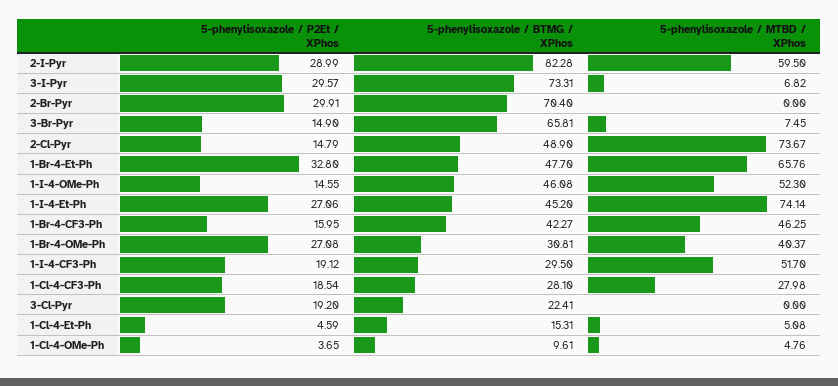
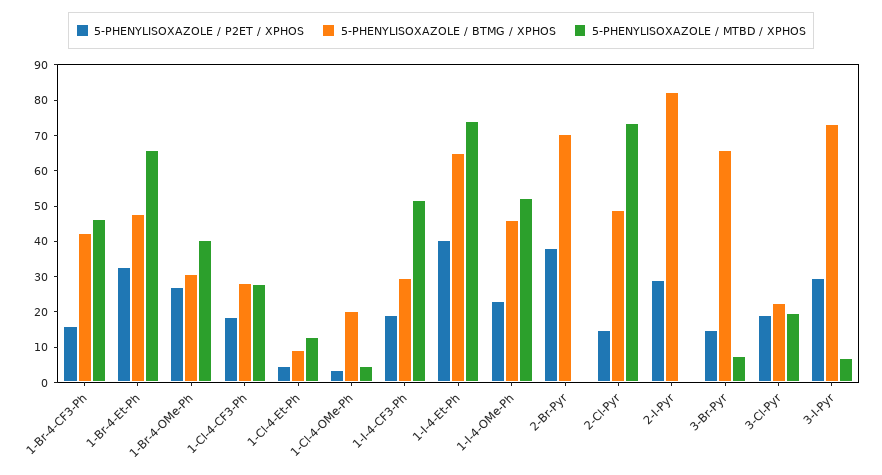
  {
    "5-phenylisoxazole / P2Et / XPhos": {
      "2-I-Pyr": 28.99,
      "3-I-Pyr": 29.57,
-     "2-Br-Pyr": 29.91,
+     "2-Br-Pyr": 37.5,
      "3-Br-Pyr": 14.9,
      "2-Cl-Pyr": 14.79,
      "1-Br-4-Et-Ph": 32.8,
-     "1-I-4-OMe-Ph": 14.55,
+     "1-I-4-OMe-Ph": 22.5,
-     "1-I-4-Et-Ph": 27.06,
+     "1-I-4-Et-Ph": 40,
      "1-Br-4-CF3-Ph": 15.95,
      "1-Br-4-OMe-Ph": 27.08,
      "1-I-4-CF3-Ph": 19.12,
      "1-Cl-4-CF3-Ph": 18.54,
      "3-Cl-Pyr": 19.2,
      "1-Cl-4-Et-Ph": 4.59,
      "1-Cl-4-OMe-Ph": 3.65
    },
    "5-phenylisoxazole / BTMG / XPhos": {
      "2-I-Pyr": 82.28,
      "3-I-Pyr": 73.31,
      "2-Br-Pyr": 70.4,
      "3-Br-Pyr": 65.81,
      "2-Cl-Pyr": 48.9,
      "1-Br-4-Et-Ph": 47.7,
      "1-I-4-OMe-Ph": 46.08,
-     "1-I-4-Et-Ph": 45.2,
+     "1-I-4-Et-Ph": 65,
      "1-Br-4-CF3-Ph": 42.27,
      "1-Br-4-OMe-Ph": 30.81,
      "1-I-4-CF3-Ph": 29.5,
      "1-Cl-4-CF3-Ph": 28.1,
      "3-Cl-Pyr": 22.41,
-     "1-Cl-4-Et-Ph": 15.31,
+     "1-Cl-4-Et-Ph": 10,
-     "1-Cl-4-OMe-Ph": 9.61
+     "1-Cl-4-OMe-Ph": 20
    },
    "5-phenylisoxazole / MTBD / XPhos": {
-     "2-I-Pyr": 59.5,
+     "2-I-Pyr": 0,
      "3-I-Pyr": 6.82,
      "2-Br-Pyr": 0,
      "3-Br-Pyr": 7.45,
      "2-Cl-Pyr": 73.67,
      "1-Br-4-Et-Ph": 65.76,
      "1-I-4-OMe-Ph": 52.3,
      "1-I-4-Et-Ph": 74.14,
      "1-Br-4-CF3-Ph": 46.25,
      "1-Br-4-OMe-Ph": 40.37,
      "1-I-4-CF3-Ph": 51.7,
      "1-Cl-4-CF3-Ph": 27.98,
-     "3-Cl-Pyr": 0,
+     "3-Cl-Pyr": 20,
-     "1-Cl-4-Et-Ph": 5.08,
+     "1-Cl-4-Et-Ph": 12.5,
      "1-Cl-4-OMe-Ph": 4.76
    }
  }

